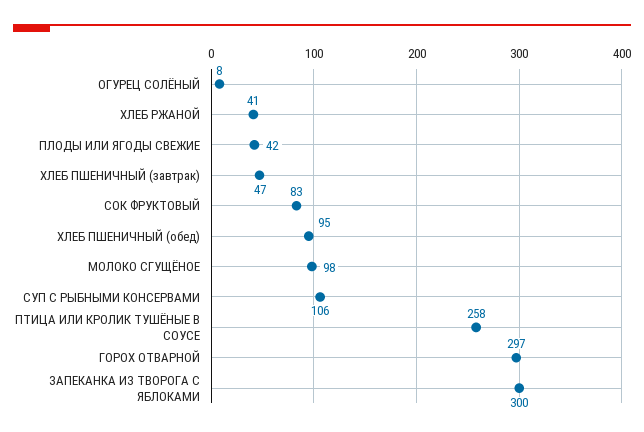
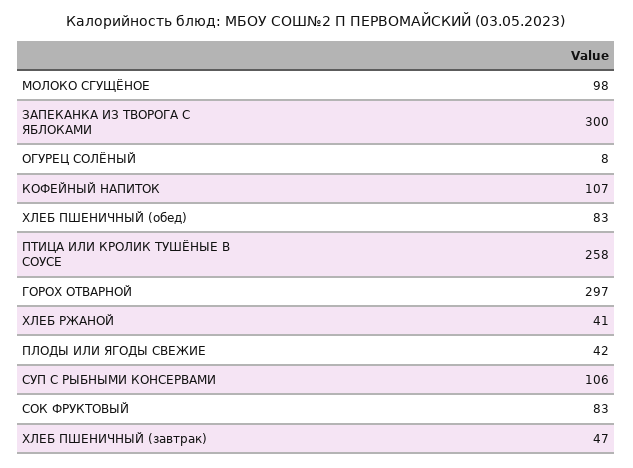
  {
    "ОГУРЕЦ СОЛЁНЫЙ": 8,
    "ХЛЕБ РЖАНОЙ": 41,
    "ПЛОДЫ ИЛИ ЯГОДЫ СВЕЖИЕ": 42,
    "ХЛЕБ ПШЕНИЧНЫЙ (завтрак)": 47,
    "СОК ФРУКТОВЫЙ": 83,
-   "ХЛЕБ ПШЕНИЧНЫЙ (обед)": 95,
+   "ХЛЕБ ПШЕНИЧНЫЙ (обед)": 83,
    "МОЛОКО СГУЩЁНОЕ": 98,
    "СУП С РЫБНЫМИ КОНСЕРВАМИ": 106,
    "ПТИЦА ИЛИ КРОЛИК ТУШЁНЫЕ В СОУСЕ": 258,
    "ГОРОХ ОТВАРНОЙ": 297,
-   "ЗАПЕКАНКА ИЗ ТВОРОГА С ЯБЛОКАМИ": 300
+   "ЗАПЕКАНКА ИЗ ТВОРОГА С ЯБЛОКАМИ": 300,
+   "КОФЕЙНЫЙ НАПИТОК": 107
  }

